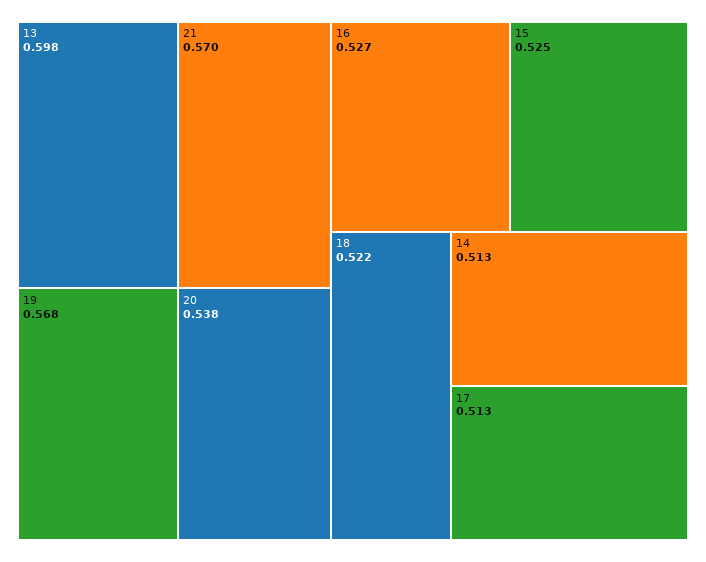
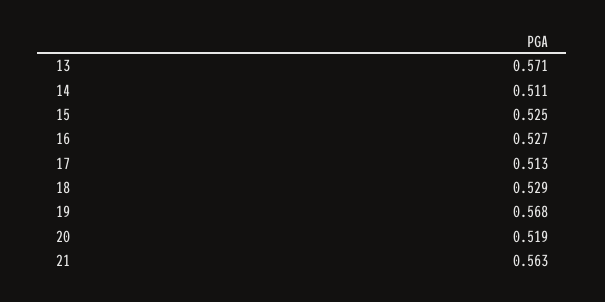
  {
-   "13": 0.598,
+   "13": 0.571,
-   "21": 0.57,
+   "21": 0.563,
    "19": 0.568,
-   "20": 0.538,
+   "20": 0.519,
    "16": 0.527,
    "15": 0.525,
-   "18": 0.522,
+   "18": 0.529,
-   "14": 0.513,
+   "14": 0.511,
    "17": 0.513
  }

